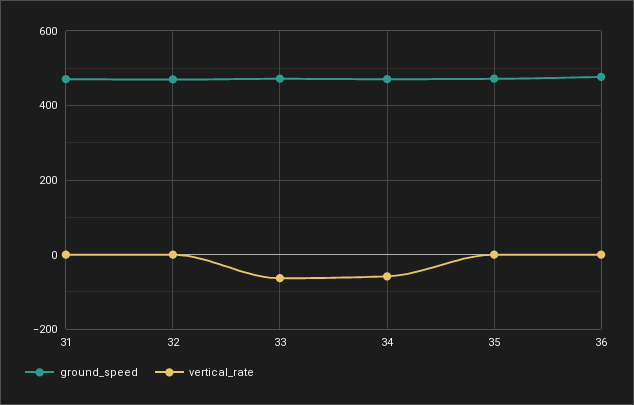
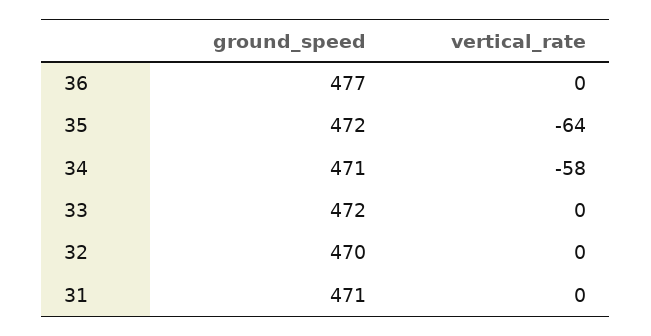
  {
    "ground_speed": {
      "31": 471,
      "32": 470,
      "33": 472,
      "34": 471,
      "35": 472,
      "36": 477
    },
    "vertical_rate": {
      "31": 0,
      "32": 0,
-     "33": -60,
+     "33": 0,
      "34": -58,
-     "35": 0,
+     "35": -64,
      "36": 0
    }
  }

